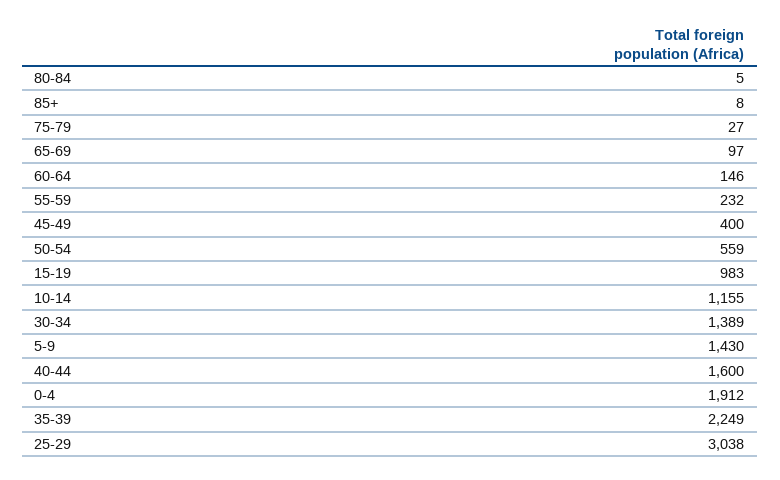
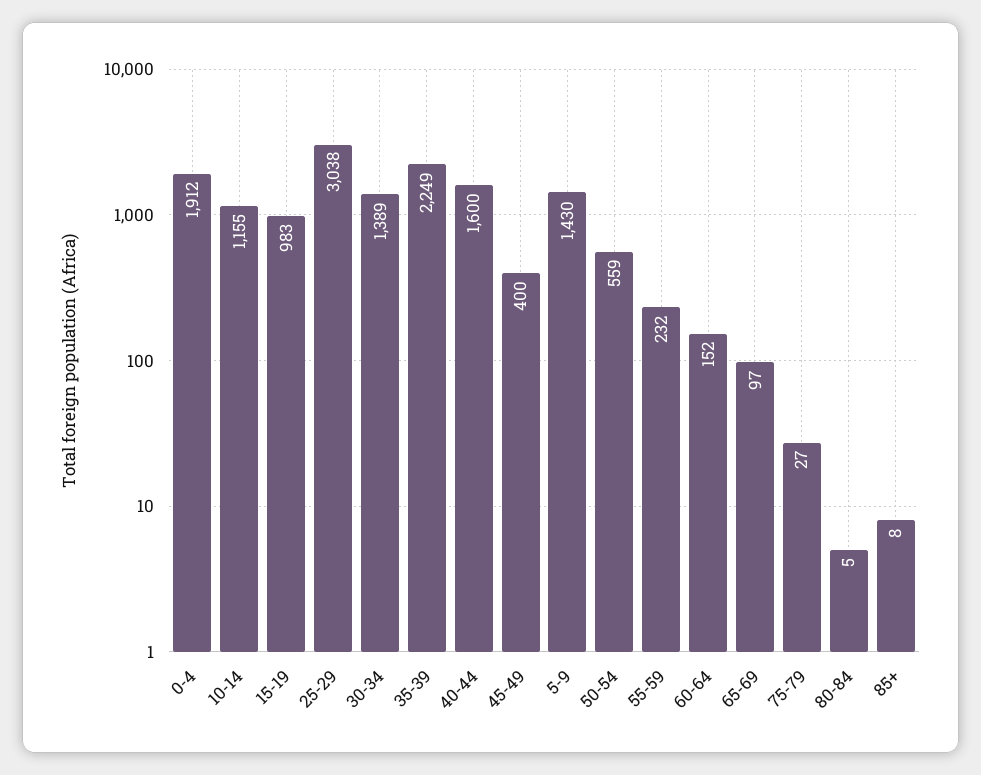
  {
    "80-84": 5,
    "85+": 8,
    "75-79": 27,
    "65-69": 97,
-   "60-64": 146,
+   "60-64": 152,
    "55-59": 232,
    "45-49": 400,
    "50-54": 559,
    "15-19": 983,
    "10-14": 1155,
    "30-34": 1389,
    "5-9": 1430,
    "40-44": 1600,
    "0-4": 1912,
    "35-39": 2249,
    "25-29": 3038
  }

